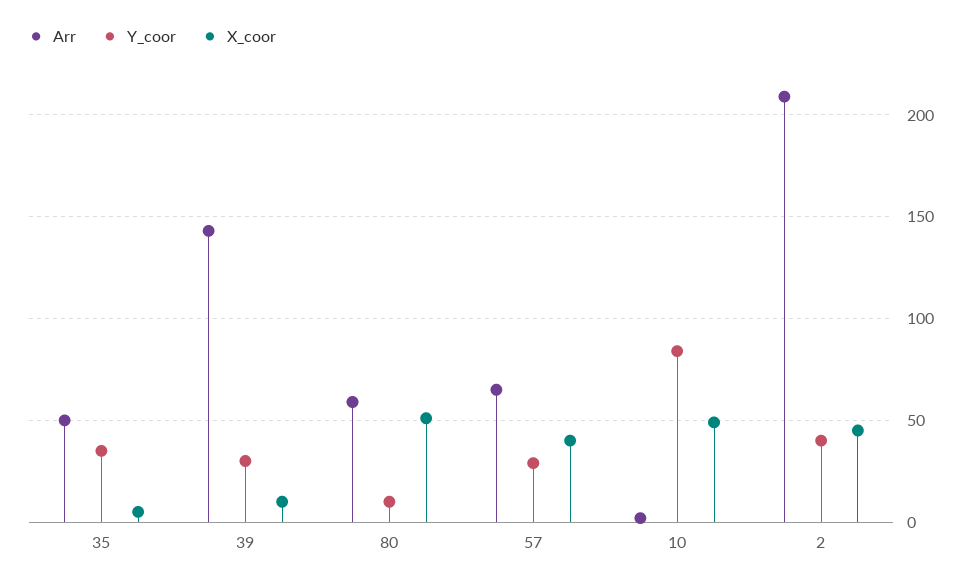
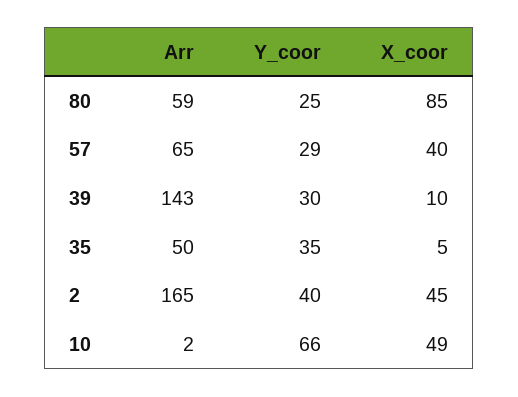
  {
    "Arr": {
      "35": 50,
      "39": 143,
      "80": 59,
      "57": 65,
      "10": 2,
-     "2": 210
+     "2": 165
    },
    "Y_coor": {
      "35": 35,
      "39": 30,
-     "80": 10,
+     "80": 25,
      "57": 29,
-     "10": 85,
+     "10": 66,
      "2": 40
    },
    "X_coor": {
      "35": 5,
      "39": 10,
-     "80": 50,
+     "80": 85,
      "57": 40,
      "10": 49,
      "2": 45
    }
  }

